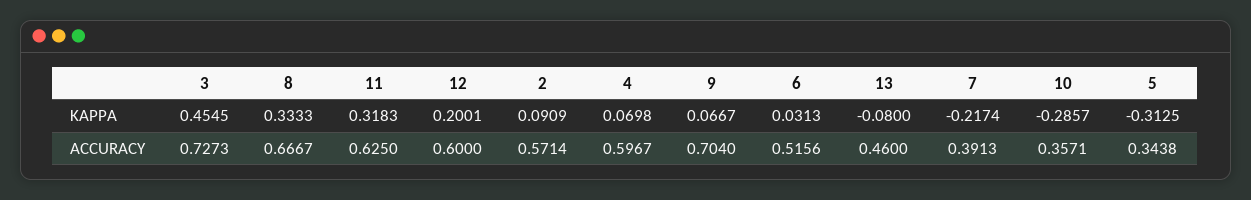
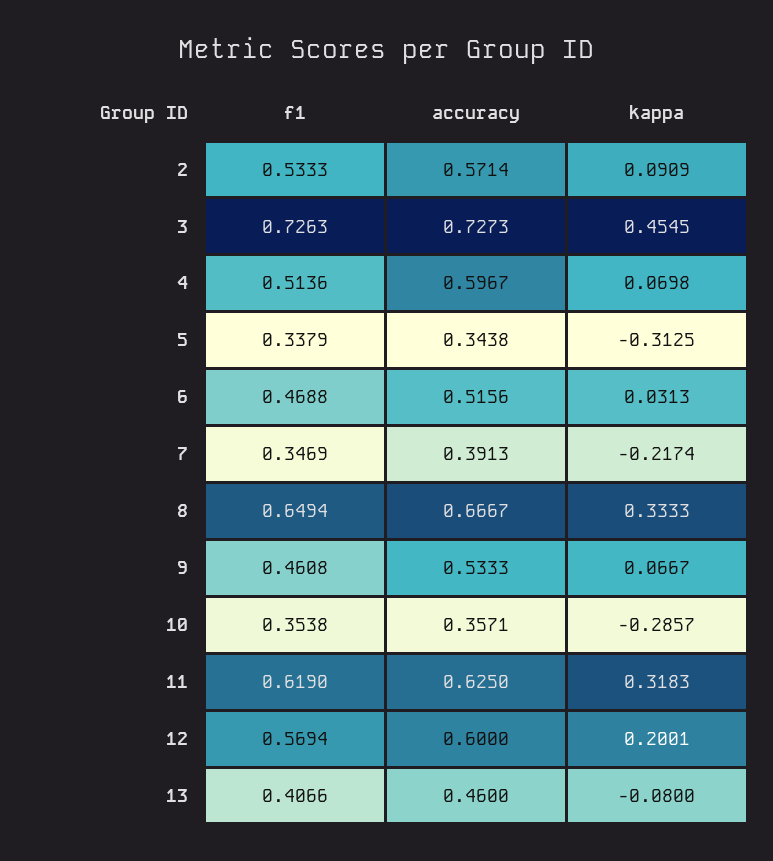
  {
    "3": {
      "KAPPA": 0.4545,
-     "ACCURACY": 0.7273
+     "ACCURACY": 0.7273,
+     "f1": 0.7263
    },
    "8": {
      "KAPPA": 0.3333,
-     "ACCURACY": 0.6667
+     "ACCURACY": 0.6667,
+     "f1": 0.6494
    },
    "11": {
      "KAPPA": 0.3183,
-     "ACCURACY": 0.625
+     "ACCURACY": 0.625,
+     "f1": 0.619
    },
    "12": {
      "KAPPA": 0.2001,
-     "ACCURACY": 0.6
+     "ACCURACY": 0.6,
+     "f1": 0.5694
    },
    "2": {
      "KAPPA": 0.0909,
-     "ACCURACY": 0.5714
+     "ACCURACY": 0.5714,
+     "f1": 0.5333
    },
    "4": {
      "KAPPA": 0.0698,
-     "ACCURACY": 0.5967
+     "ACCURACY": 0.5967,
+     "f1": 0.5136
    },
    "9": {
      "KAPPA": 0.0667,
-     "ACCURACY": 0.704
+     "ACCURACY": 0.5333,
+     "f1": 0.4608
    },
    "6": {
      "KAPPA": 0.0313,
-     "ACCURACY": 0.5156
+     "ACCURACY": 0.5156,
+     "f1": 0.4688
    },
    "13": {
      "KAPPA": -0.08,
-     "ACCURACY": 0.46
+     "ACCURACY": 0.46,
+     "f1": 0.4066
    },
    "7": {
      "KAPPA": -0.2174,
-     "ACCURACY": 0.3913
+     "ACCURACY": 0.3913,
+     "f1": 0.3469
    },
    "10": {
      "KAPPA": -0.2857,
-     "ACCURACY": 0.3571
+     "ACCURACY": 0.3571,
+     "f1": 0.3538
    },
    "5": {
      "KAPPA": -0.3125,
-     "ACCURACY": 0.3438
+     "ACCURACY": 0.3438,
+     "f1": 0.3379
    }
  }

